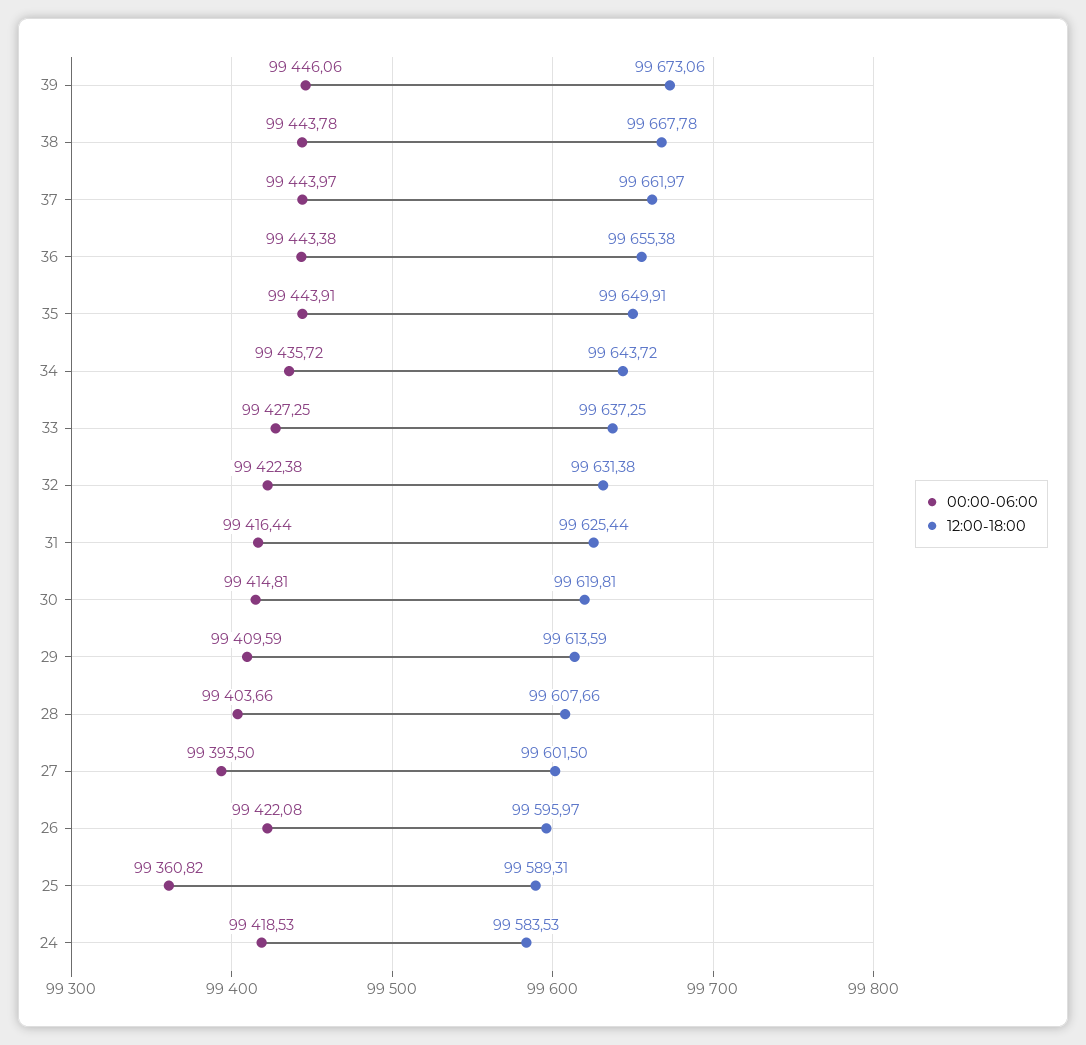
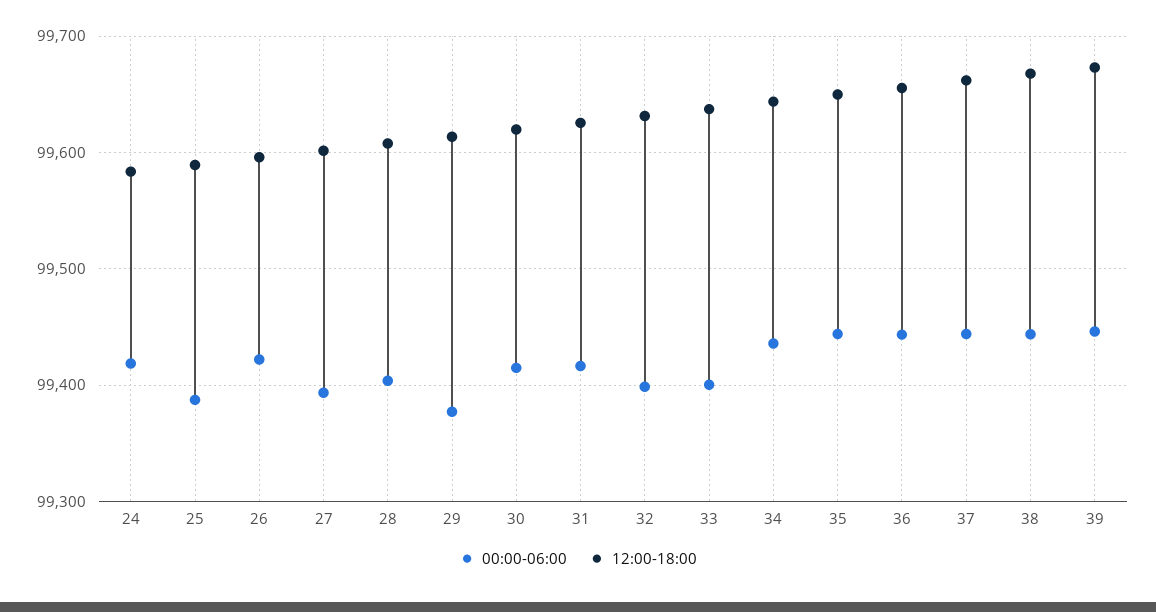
  {
    "00:00-06:00": {
      "39": 99446.06,
      "38": 99443.78,
      "37": 99443.97,
      "36": 99443.38,
      "35": 99443.91,
      "34": 99435.72,
-     "33": 99427.25,
+     "33": 99400,
-     "32": 99422.38,
+     "32": 99400,
      "31": 99416.44,
      "30": 99414.81,
-     "29": 99409.59,
+     "29": 99380,
      "28": 99403.66,
      "27": 99393.5,
      "26": 99422.08,
-     "25": 99360.82,
+     "25": 99390,
      "24": 99418.53
    },
    "12:00-18:00": {
      "39": 99673.06,
      "38": 99667.78,
      "37": 99661.97,
      "36": 99655.38,
      "35": 99649.91,
      "34": 99643.72,
      "33": 99637.25,
      "32": 99631.38,
      "31": 99625.44,
      "30": 99619.81,
      "29": 99613.59,
      "28": 99607.66,
      "27": 99601.5,
      "26": 99595.97,
      "25": 99589.31,
      "24": 99583.53
    }
  }

